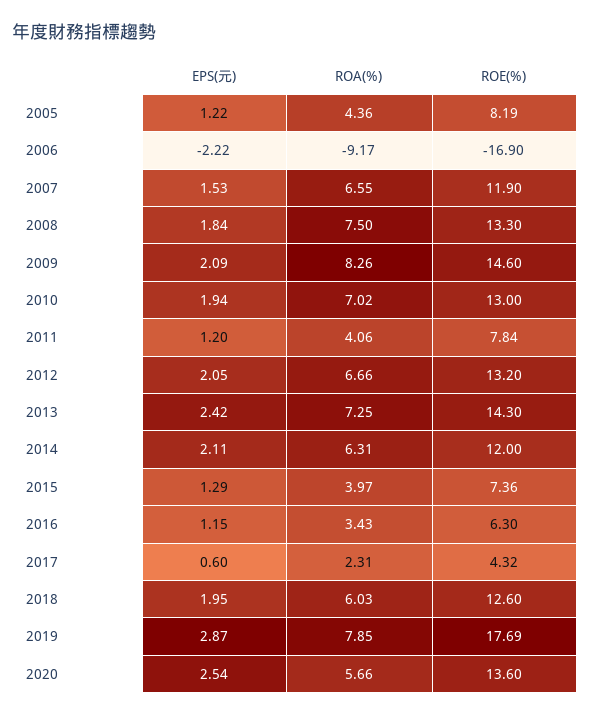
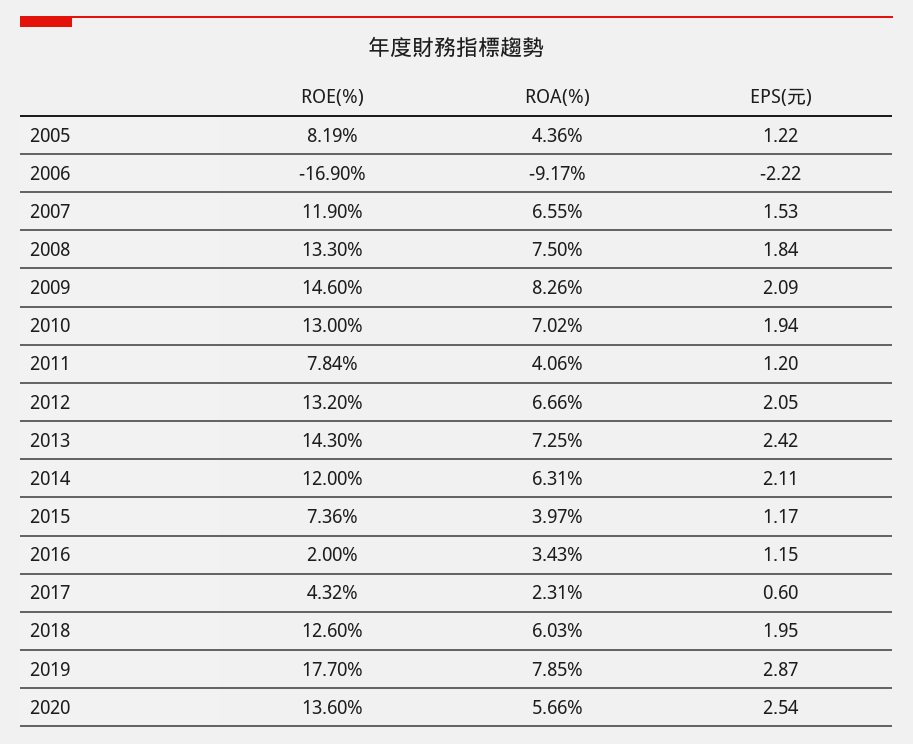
  {
    "EPS(元)": {
      "2005": 1.22,
      "2006": -2.22,
      "2007": 1.53,
      "2008": 1.84,
      "2009": 2.09,
      "2010": 1.94,
      "2011": 1.2,
      "2012": 2.05,
      "2013": 2.42,
      "2014": 2.11,
-     "2015": 1.29,
+     "2015": 1.17,
      "2016": 1.15,
      "2017": 0.6,
      "2018": 1.95,
      "2019": 2.87,
      "2020": 2.54
    },
    "ROA(%)": {
      "2005": 4.36,
      "2006": -9.17,
      "2007": 6.55,
      "2008": 7.5,
      "2009": 8.26,
      "2010": 7.02,
      "2011": 4.06,
      "2012": 6.66,
      "2013": 7.25,
      "2014": 6.31,
      "2015": 3.97,
      "2016": 3.43,
      "2017": 2.31,
      "2018": 6.03,
      "2019": 7.85,
      "2020": 5.66
    },
    "ROE(%)": {
      "2005": 8.19,
      "2006": -16.9,
      "2007": 11.9,
      "2008": 13.3,
      "2009": 14.6,
      "2010": 13,
      "2011": 7.84,
      "2012": 13.2,
      "2013": 14.3,
      "2014": 12,
      "2015": 7.36,
-     "2016": 6.3,
+     "2016": 2,
      "2017": 4.32,
      "2018": 12.6,
-     "2019": 17.69,
+     "2019": 17.7,
      "2020": 13.6
    }
  }

